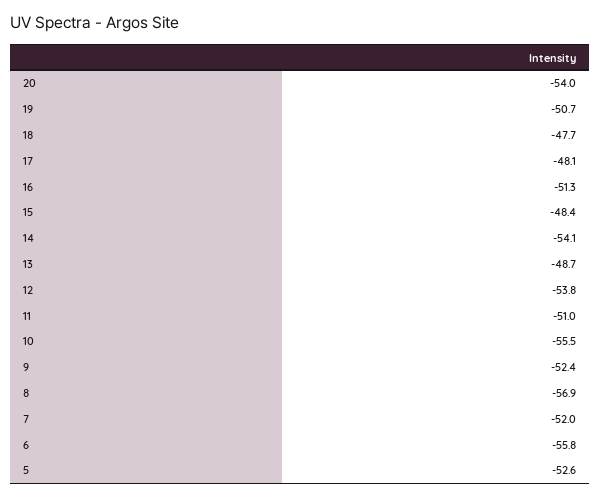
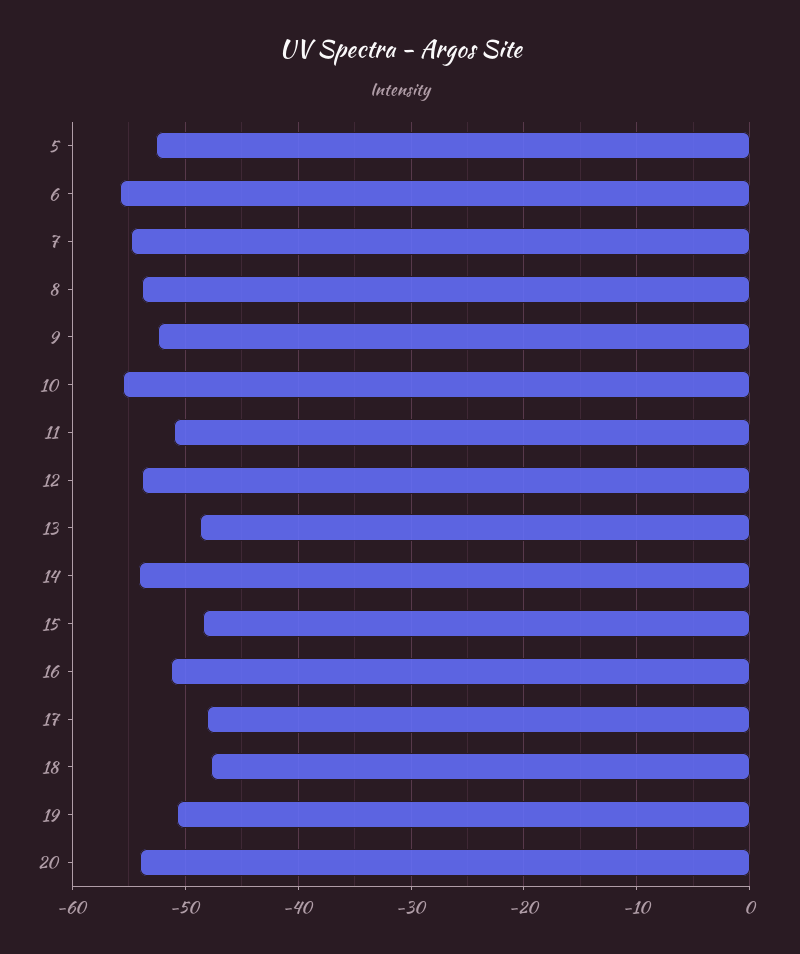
  {
    "20": -54,
    "19": -50.7,
    "18": -47.7,
    "17": -48.1,
    "16": -51.3,
    "15": -48.4,
    "14": -54.1,
    "13": -48.7,
    "12": -53.8,
    "11": -51,
    "10": -55.5,
    "9": -52.4,
-   "8": -56.9,
+   "8": -54,
-   "7": -52,
+   "7": -55,
    "6": -55.8,
    "5": -52.6
  }

